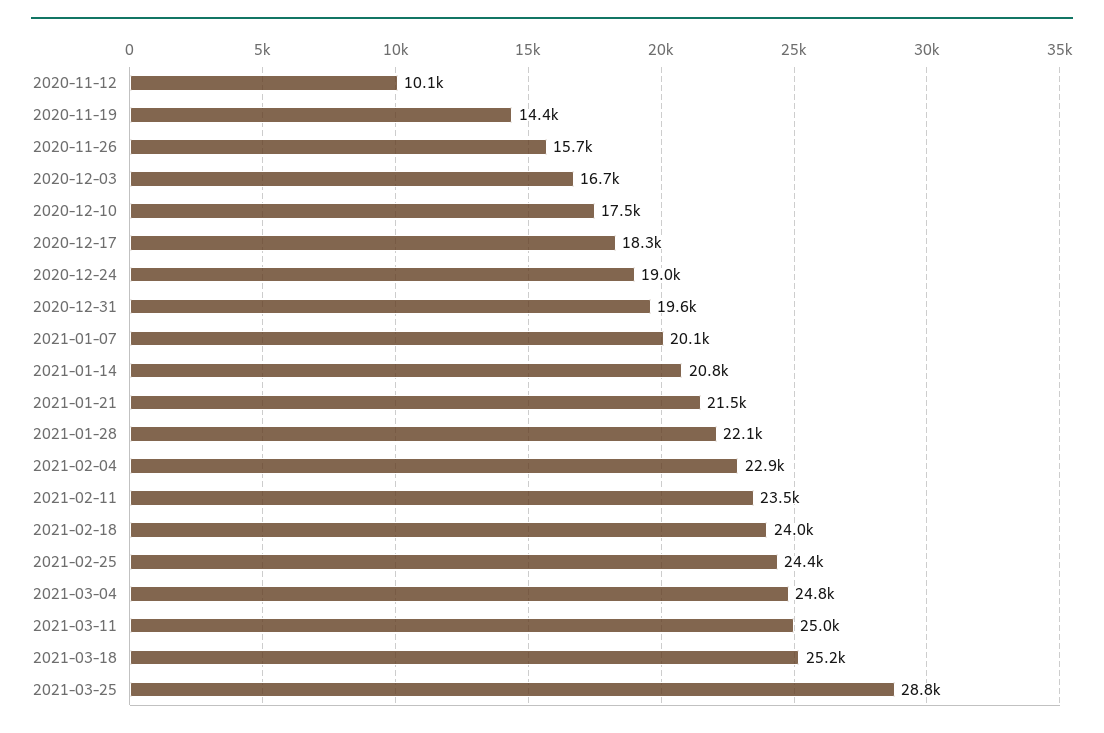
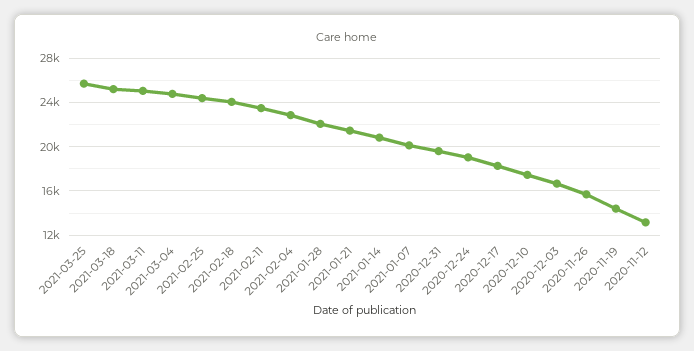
  {
-   "2020-11-12": 10100,
+   "2020-11-12": 13000,
    "2020-11-19": 14400,
    "2020-11-26": 15700,
    "2020-12-03": 16700,
    "2020-12-10": 17500,
    "2020-12-17": 18300,
    "2020-12-24": 19000,
    "2020-12-31": 19600,
    "2021-01-07": 20100,
    "2021-01-14": 20800,
    "2021-01-21": 21500,
    "2021-01-28": 22100,
    "2021-02-04": 22900,
    "2021-02-11": 23500,
    "2021-02-18": 24000,
    "2021-02-25": 24400,
    "2021-03-04": 24800,
    "2021-03-11": 25000,
    "2021-03-18": 25200,
-   "2021-03-25": 28800
+   "2021-03-25": 26000
  }

